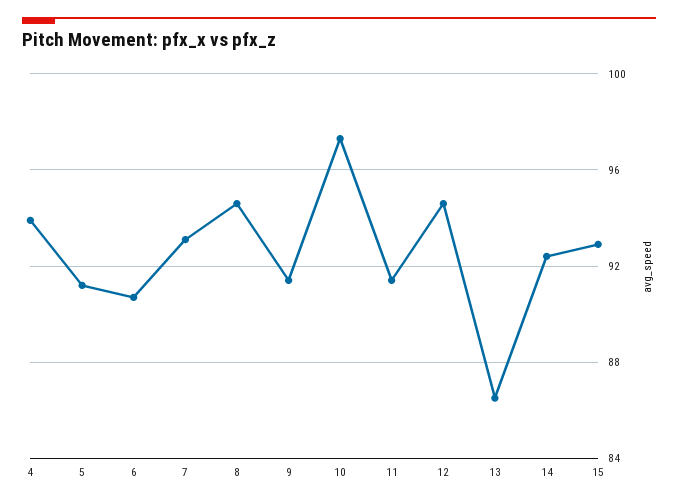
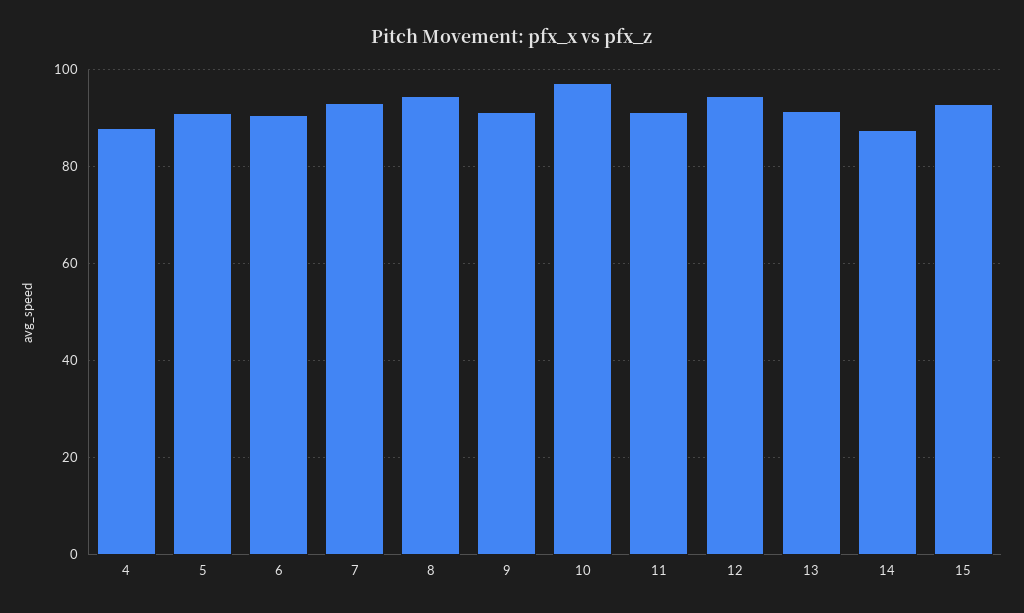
  {
-   "4": 94,
+   "4": 88,
    "5": 91,
    "6": 90.5,
    "7": 93,
    "8": 94.5,
    "9": 91.5,
    "10": 97.5,
    "11": 91.5,
    "12": 94.5,
-   "13": 86.5,
+   "13": 92,
-   "14": 92.5,
+   "14": 88,
    "15": 93
  }

